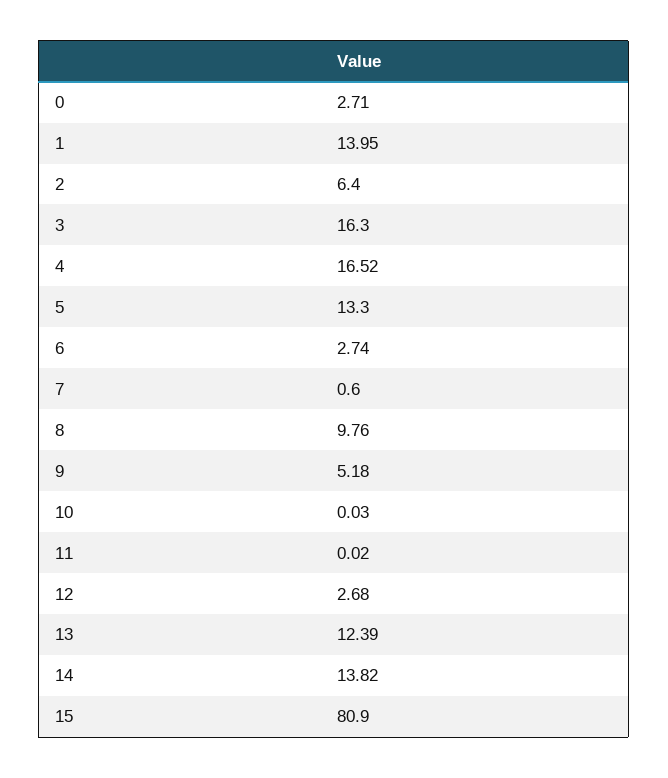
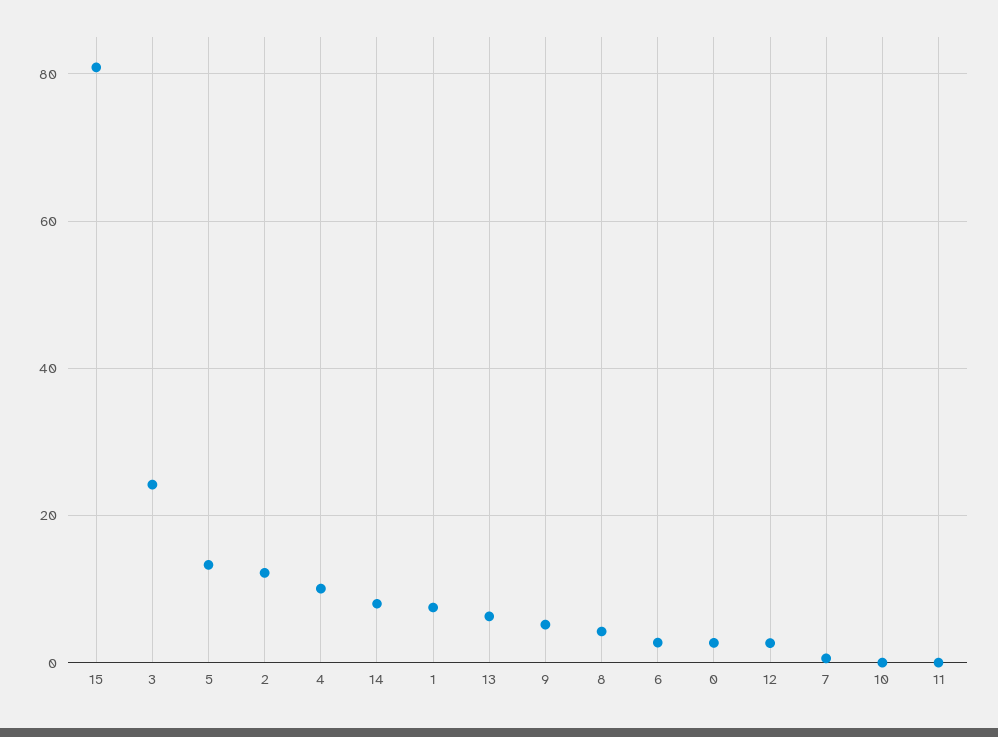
  {
    "0": 2.71,
-   "1": 13.95,
+   "1": 8,
-   "2": 6.4,
+   "2": 12,
-   "3": 16.3,
+   "3": 24,
-   "4": 16.52,
+   "4": 10,
    "5": 13.3,
    "6": 2.74,
    "7": 0.6,
-   "8": 9.76,
+   "8": 4,
    "9": 5.18,
    "10": 0.03,
    "11": 0.02,
    "12": 2.68,
-   "13": 12.39,
+   "13": 6,
-   "14": 13.82,
+   "14": 8,
    "15": 80.9
  }

